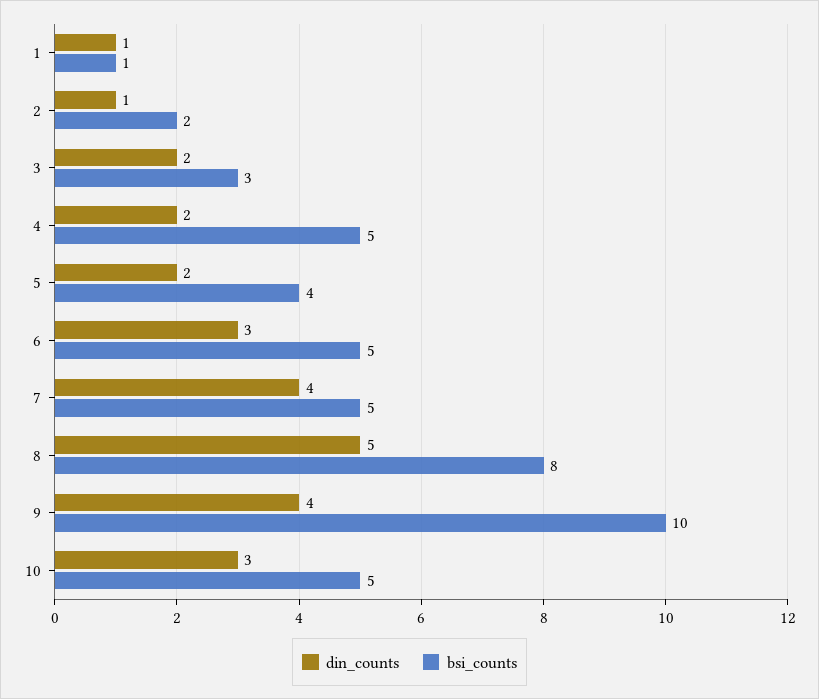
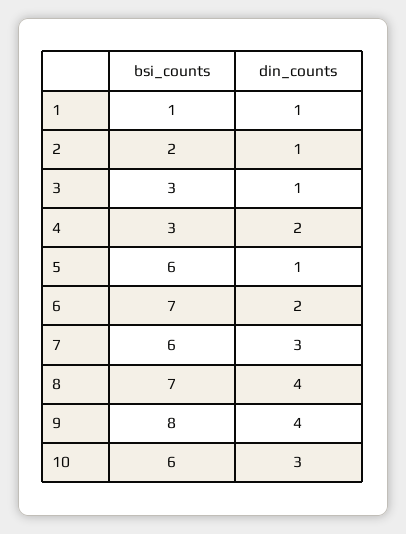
  {
    "din_counts": {
      "1": 1,
      "2": 1,
-     "3": 2,
+     "3": 1,
      "4": 2,
-     "5": 2,
+     "5": 1,
-     "6": 3,
+     "6": 2,
-     "7": 4,
+     "7": 3,
-     "8": 5,
+     "8": 4,
      "9": 4,
      "10": 3
    },
    "bsi_counts": {
      "1": 1,
      "2": 2,
      "3": 3,
-     "4": 5,
+     "4": 3,
-     "5": 4,
+     "5": 6,
-     "6": 5,
+     "6": 7,
-     "7": 5,
+     "7": 6,
-     "8": 8,
+     "8": 7,
-     "9": 10,
+     "9": 8,
-     "10": 5
+     "10": 6
    }
  }

